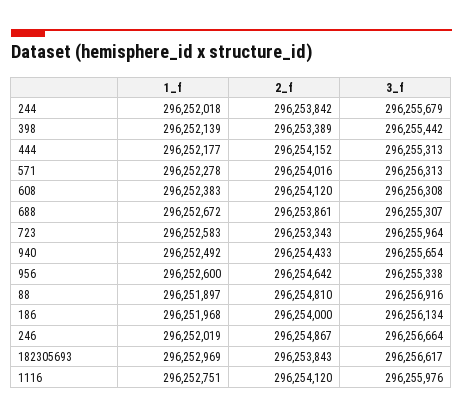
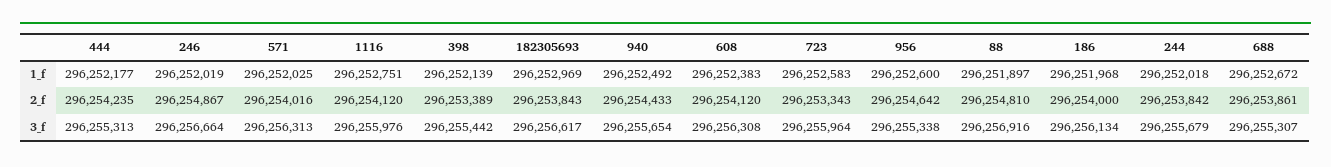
  {
    "1_f": {
      "244": 296252018,
      "398": 296252139,
      "444": 296252177,
-     "571": 296252278,
+     "571": 296252025,
      "608": 296252383,
      "688": 296252672,
      "723": 296252583,
      "940": 296252492,
      "956": 296252600,
      "88": 296251897,
      "186": 296251968,
      "246": 296252019,
      "182305693": 296252969,
      "1116": 296252751
    },
    "2_f": {
      "244": 296253842,
      "398": 296253389,
-     "444": 296254152,
+     "444": 296254235,
      "571": 296254016,
      "608": 296254120,
      "688": 296253861,
      "723": 296253343,
      "940": 296254433,
      "956": 296254642,
      "88": 296254810,
      "186": 296254000,
      "246": 296254867,
      "182305693": 296253843,
      "1116": 296254120
    },
    "3_f": {
      "244": 296255679,
      "398": 296255442,
      "444": 296255313,
      "571": 296256313,
      "608": 296256308,
      "688": 296255307,
      "723": 296255964,
      "940": 296255654,
      "956": 296255338,
      "88": 296256916,
      "186": 296256134,
      "246": 296256664,
      "182305693": 296256617,
      "1116": 296255976
    }
  }

